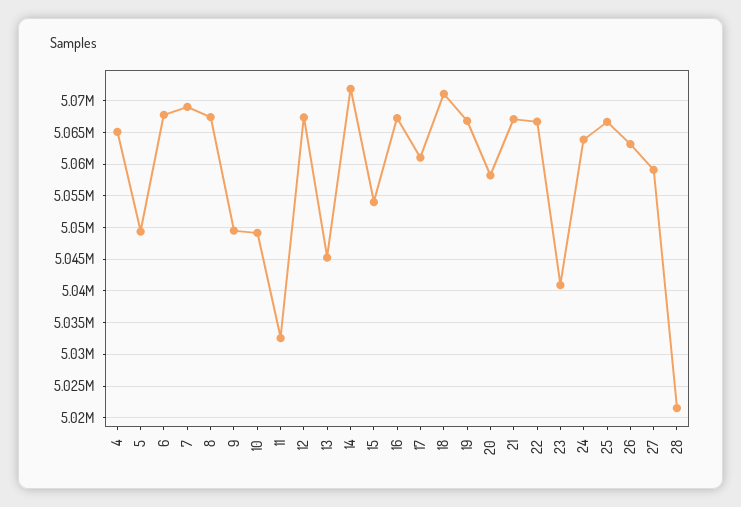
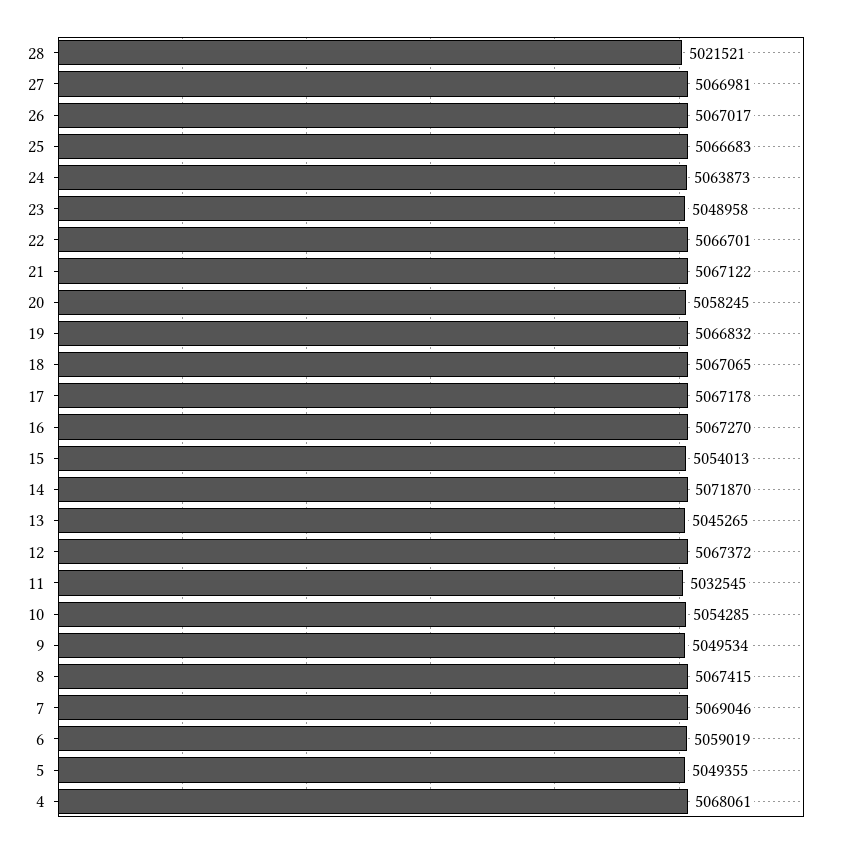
  {
-   "4": 5065000,
+   "4": 5068061,
    "5": 5049355,
-   "6": 5068000,
+   "6": 5059019,
    "7": 5069046,
    "8": 5067415,
    "9": 5049534,
-   "10": 5049000,
+   "10": 5054285,
    "11": 5032545,
    "12": 5067372,
    "13": 5045265,
    "14": 5071870,
    "15": 5054013,
    "16": 5067270,
-   "17": 5061000,
+   "17": 5067178,
-   "18": 5071000,
+   "18": 5067065,
    "19": 5066832,
    "20": 5058245,
    "21": 5067122,
    "22": 5066701,
-   "23": 5041000,
+   "23": 5048958,
    "24": 5063873,
    "25": 5066683,
-   "26": 5063000,
+   "26": 5067017,
-   "27": 5059000,
+   "27": 5066981,
    "28": 5021521
  }

